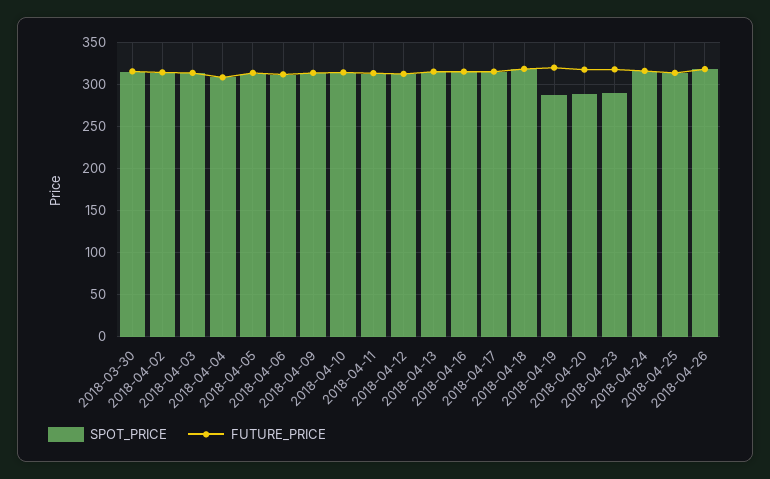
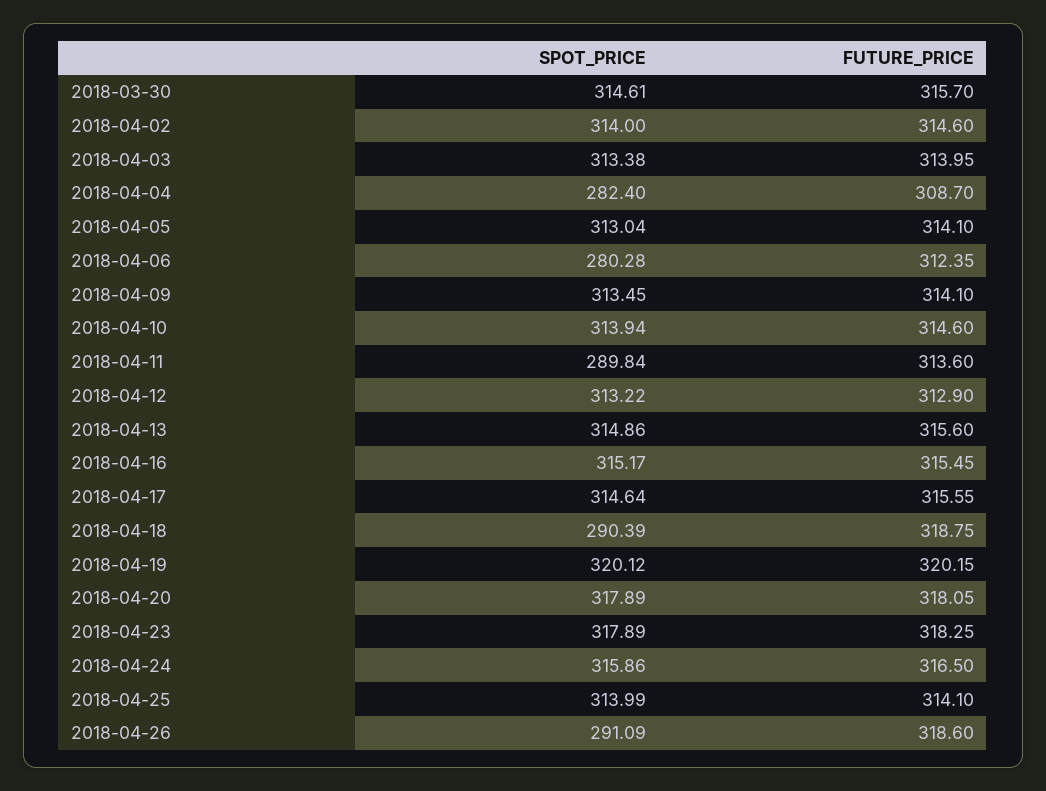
  {
    "SPOT_PRICE": {
      "2018-03-30": 314.61,
      "2018-04-02": 314,
      "2018-04-03": 313.38,
-     "2018-04-04": 310,
+     "2018-04-04": 282.4,
      "2018-04-05": 313.04,
-     "2018-04-06": 310,
+     "2018-04-06": 280.28,
      "2018-04-09": 313.45,
      "2018-04-10": 313.94,
-     "2018-04-11": 310,
+     "2018-04-11": 289.84,
      "2018-04-12": 313.22,
      "2018-04-13": 314.86,
      "2018-04-16": 315.17,
      "2018-04-17": 314.64,
-     "2018-04-18": 320,
+     "2018-04-18": 290.39,
-     "2018-04-19": 290,
+     "2018-04-19": 320.12,
-     "2018-04-20": 290,
+     "2018-04-20": 317.89,
-     "2018-04-23": 290,
+     "2018-04-23": 317.89,
      "2018-04-24": 315.86,
      "2018-04-25": 313.99,
-     "2018-04-26": 320
+     "2018-04-26": 291.09
    },
    "FUTURE_PRICE": {
      "2018-03-30": 315.7,
      "2018-04-02": 314.6,
      "2018-04-03": 313.95,
      "2018-04-04": 308.7,
      "2018-04-05": 314.1,
      "2018-04-06": 312.35,
      "2018-04-09": 314.1,
      "2018-04-10": 314.6,
      "2018-04-11": 313.6,
      "2018-04-12": 312.9,
      "2018-04-13": 315.6,
      "2018-04-16": 315.45,
      "2018-04-17": 315.55,
      "2018-04-18": 318.75,
      "2018-04-19": 320.15,
      "2018-04-20": 318.05,
      "2018-04-23": 318.25,
      "2018-04-24": 316.5,
      "2018-04-25": 314.1,
      "2018-04-26": 318.6
    }
  }

